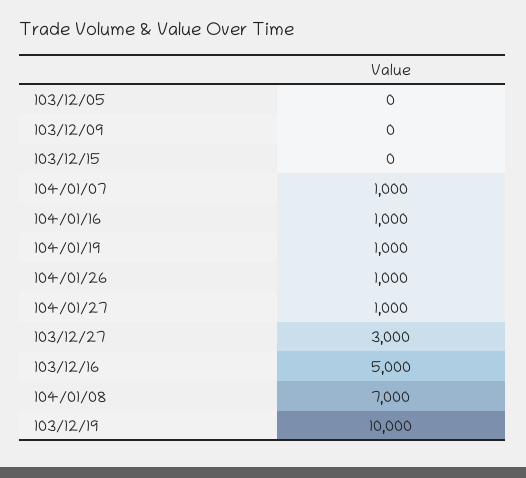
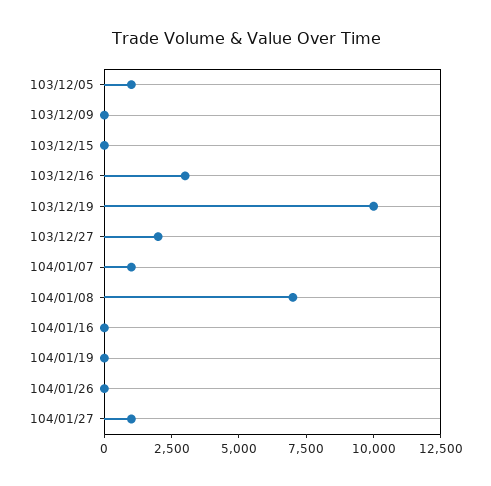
  {
-   "103/12/05": 0,
+   "103/12/05": 1000,
    "103/12/09": 0,
    "103/12/15": 0,
    "104/01/07": 1000,
-   "104/01/16": 1000,
+   "104/01/16": 0,
-   "104/01/19": 1000,
+   "104/01/19": 0,
-   "104/01/26": 1000,
+   "104/01/26": 0,
    "104/01/27": 1000,
-   "103/12/27": 3000,
+   "103/12/27": 2000,
-   "103/12/16": 5000,
+   "103/12/16": 3000,
    "104/01/08": 7000,
    "103/12/19": 10000
  }

